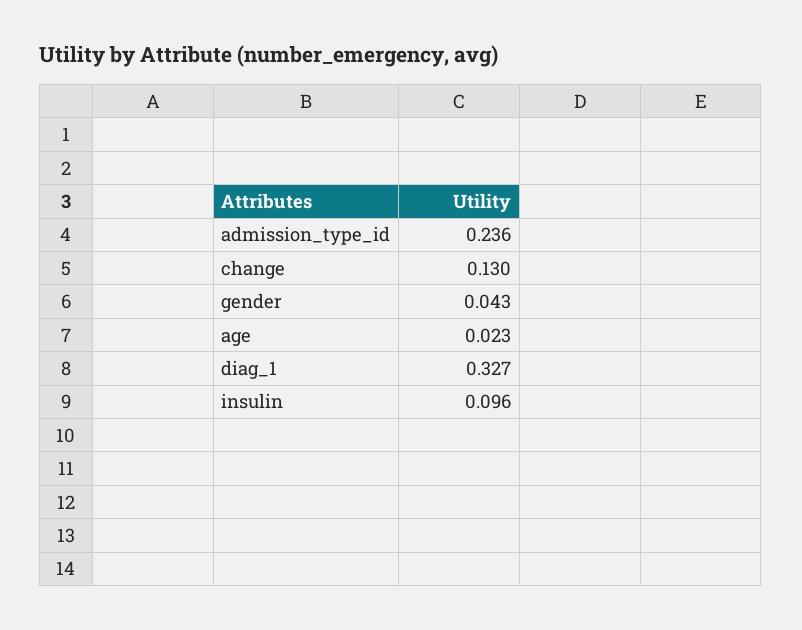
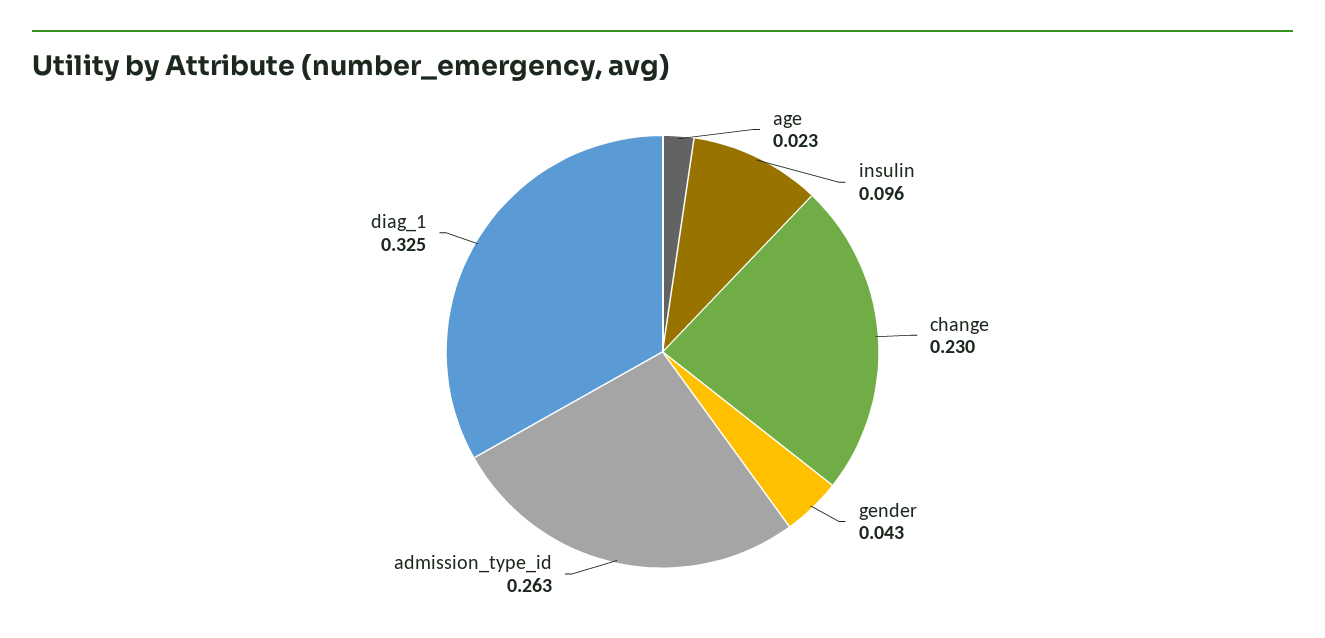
  {
-   "admission_type_id": 0.236,
+   "admission_type_id": 0.263,
-   "change": 0.13,
+   "change": 0.23,
    "gender": 0.043,
    "age": 0.023,
-   "diag_1": 0.327,
+   "diag_1": 0.325,
    "insulin": 0.096
  }

